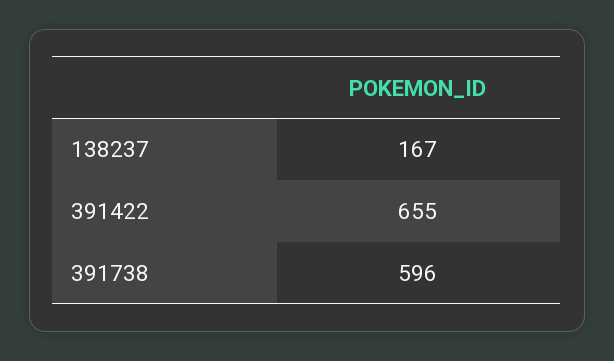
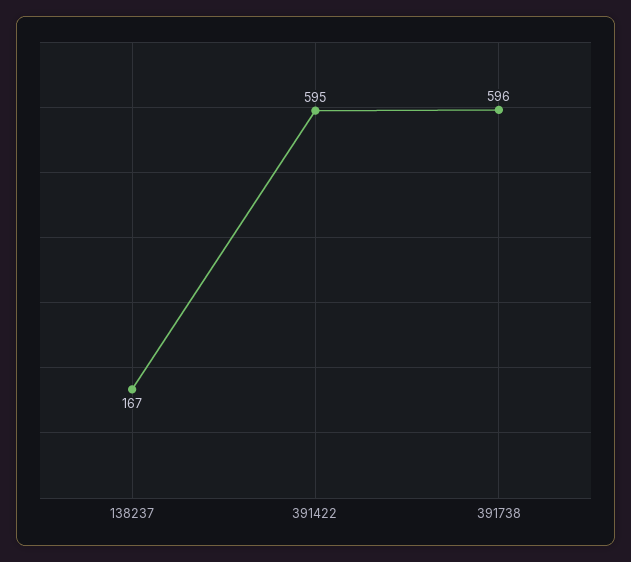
  {
    "138237": 167,
-   "391422": 655,
+   "391422": 595,
    "391738": 596
  }

